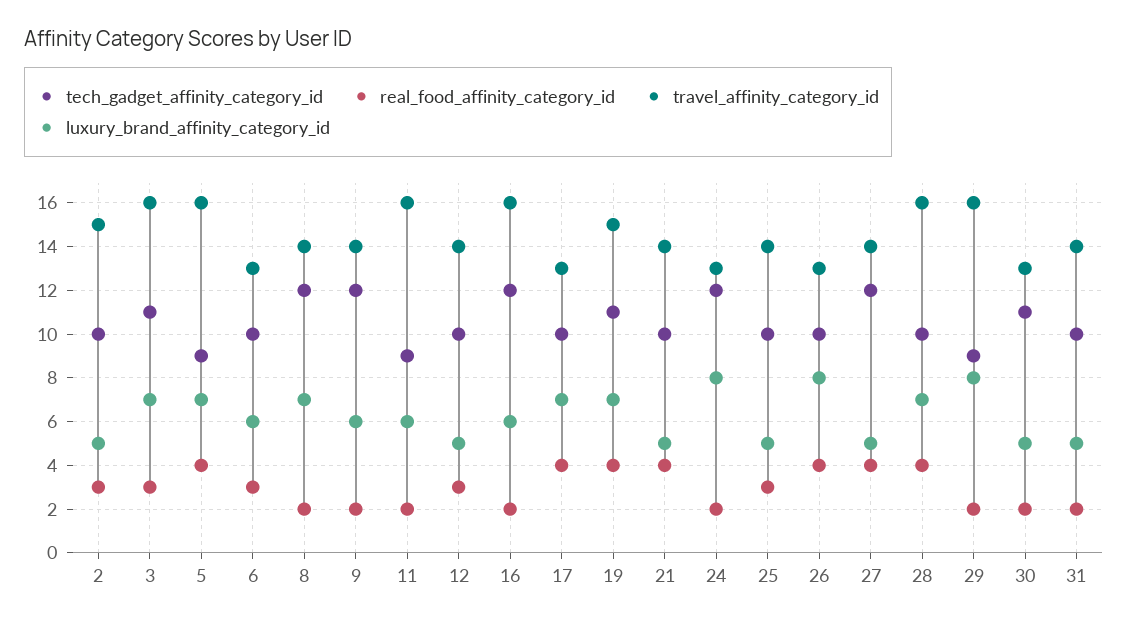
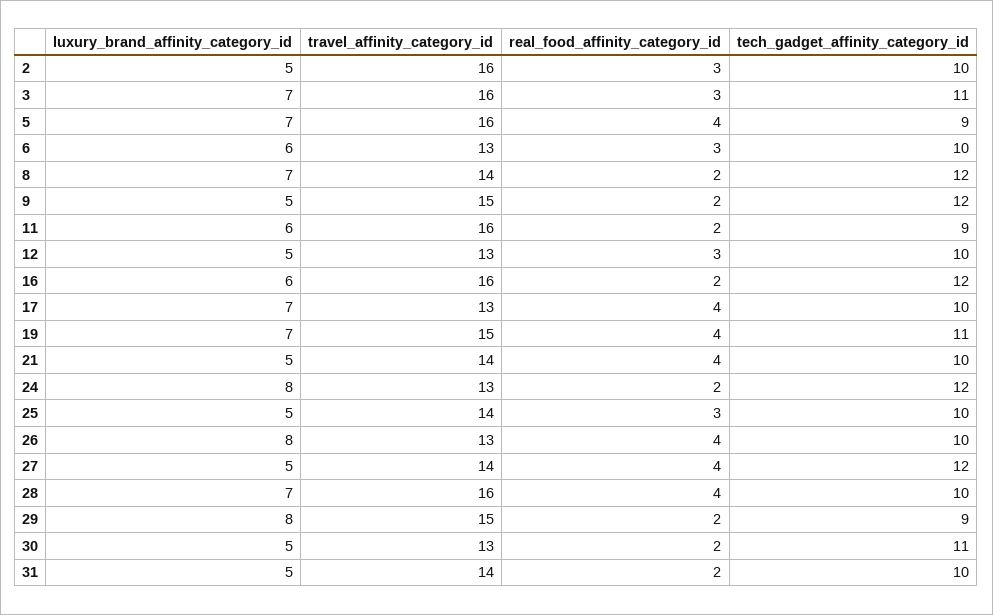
  {
    "tech_gadget_affinity_category_id": {
      "2": 10,
      "3": 11,
      "5": 9,
      "6": 10,
      "8": 12,
      "9": 12,
      "11": 9,
      "12": 10,
      "16": 12,
      "17": 10,
      "19": 11,
      "21": 10,
      "24": 12,
      "25": 10,
      "26": 10,
      "27": 12,
      "28": 10,
      "29": 9,
      "30": 11,
      "31": 10
    },
    "real_food_affinity_category_id": {
      "2": 3,
      "3": 3,
      "5": 4,
      "6": 3,
      "8": 2,
      "9": 2,
      "11": 2,
      "12": 3,
      "16": 2,
      "17": 4,
      "19": 4,
      "21": 4,
      "24": 2,
      "25": 3,
      "26": 4,
      "27": 4,
      "28": 4,
      "29": 2,
      "30": 2,
      "31": 2
    },
    "travel_affinity_category_id": {
-     "2": 15,
+     "2": 16,
      "3": 16,
      "5": 16,
      "6": 13,
      "8": 14,
-     "9": 14,
+     "9": 15,
      "11": 16,
-     "12": 14,
+     "12": 13,
      "16": 16,
      "17": 13,
      "19": 15,
      "21": 14,
      "24": 13,
      "25": 14,
      "26": 13,
      "27": 14,
      "28": 16,
-     "29": 16,
+     "29": 15,
      "30": 13,
      "31": 14
    },
    "luxury_brand_affinity_category_id": {
      "2": 5,
      "3": 7,
      "5": 7,
      "6": 6,
      "8": 7,
-     "9": 6,
+     "9": 5,
      "11": 6,
      "12": 5,
      "16": 6,
      "17": 7,
      "19": 7,
      "21": 5,
      "24": 8,
      "25": 5,
      "26": 8,
      "27": 5,
      "28": 7,
      "29": 8,
      "30": 5,
      "31": 5
    }
  }

